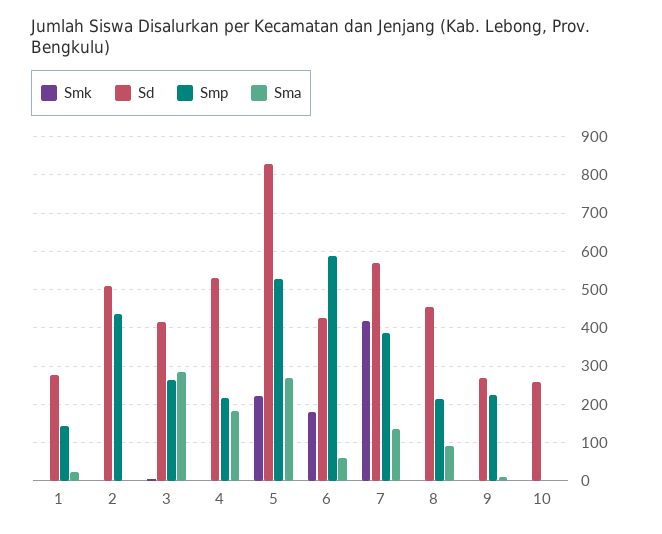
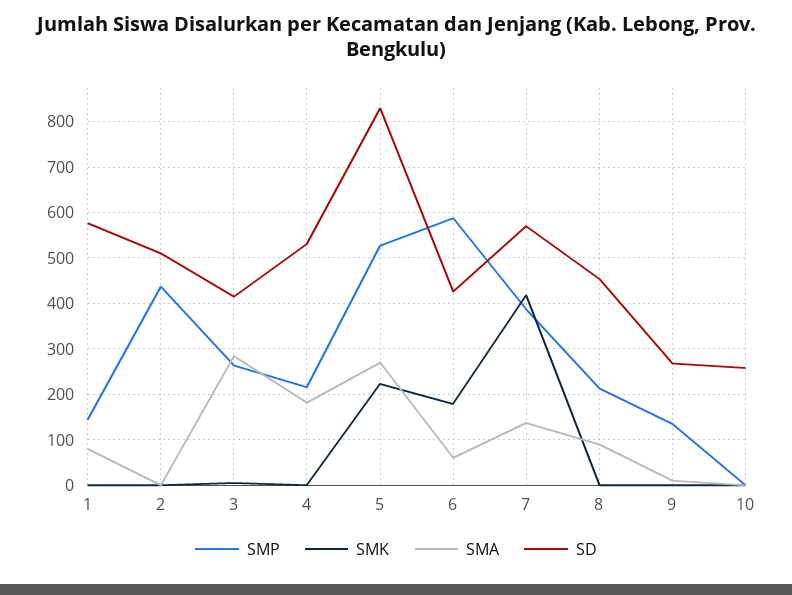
  {
    "Smk": {
      "1": 0,
      "2": 0,
      "3": 0,
      "4": 0,
      "5": 220,
      "6": 180,
      "7": 420,
      "8": 0,
      "9": 0,
      "10": 0
    },
    "Sd": {
-     "1": 280,
+     "1": 580,
      "2": 520,
      "3": 420,
      "4": 540,
      "5": 820,
      "6": 420,
      "7": 580,
      "8": 460,
      "9": 260,
      "10": 260
    },
    "Smp": {
      "1": 140,
      "2": 440,
      "3": 260,
      "4": 220,
      "5": 520,
      "6": 580,
      "7": 380,
      "8": 220,
-     "9": 220,
+     "9": 140,
      "10": 0
    },
    "Sma": {
-     "1": 20,
+     "1": 80,
      "2": 0,
      "3": 280,
      "4": 180,
      "5": 280,
      "6": 60,
      "7": 140,
      "8": 100,
      "9": 20,
      "10": 0
    }
  }

